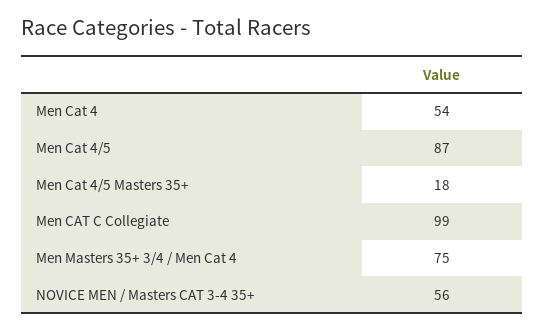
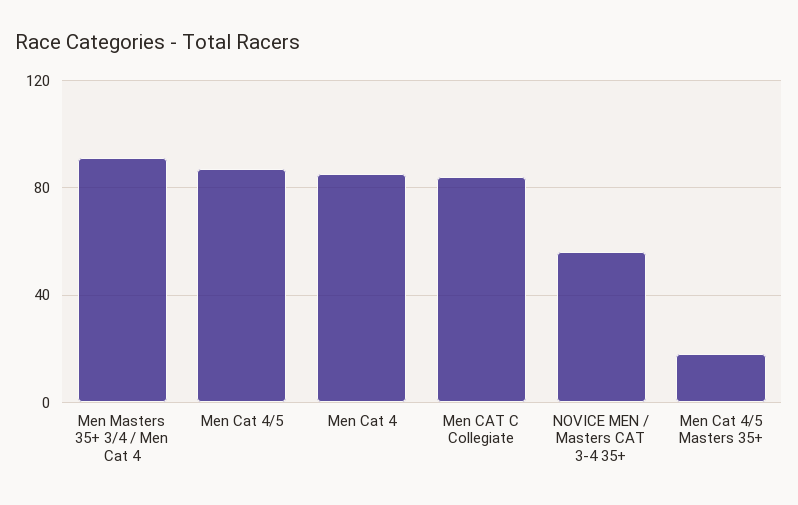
  {
-   "Men Cat 4": 54,
+   "Men Cat 4": 85,
    "Men Cat 4/5": 87,
    "Men Cat 4/5 Masters 35+": 18,
-   "Men CAT C Collegiate": 99,
+   "Men CAT C Collegiate": 85,
-   "Men Masters 35+ 3/4 / Men Cat 4": 75,
+   "Men Masters 35+ 3/4 / Men Cat 4": 90,
    "NOVICE MEN / Masters CAT 3-4 35+": 56
  }

